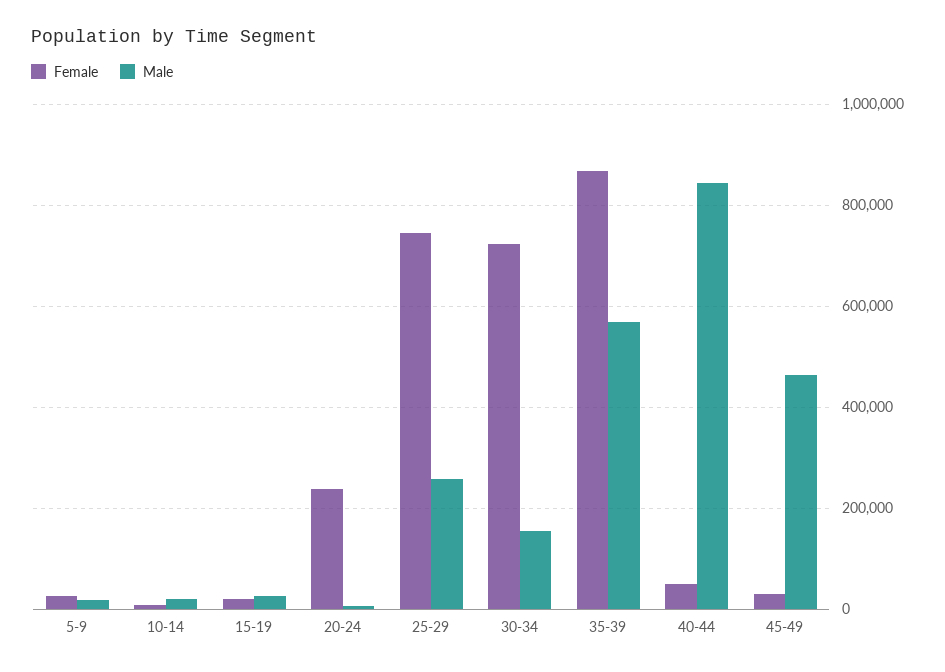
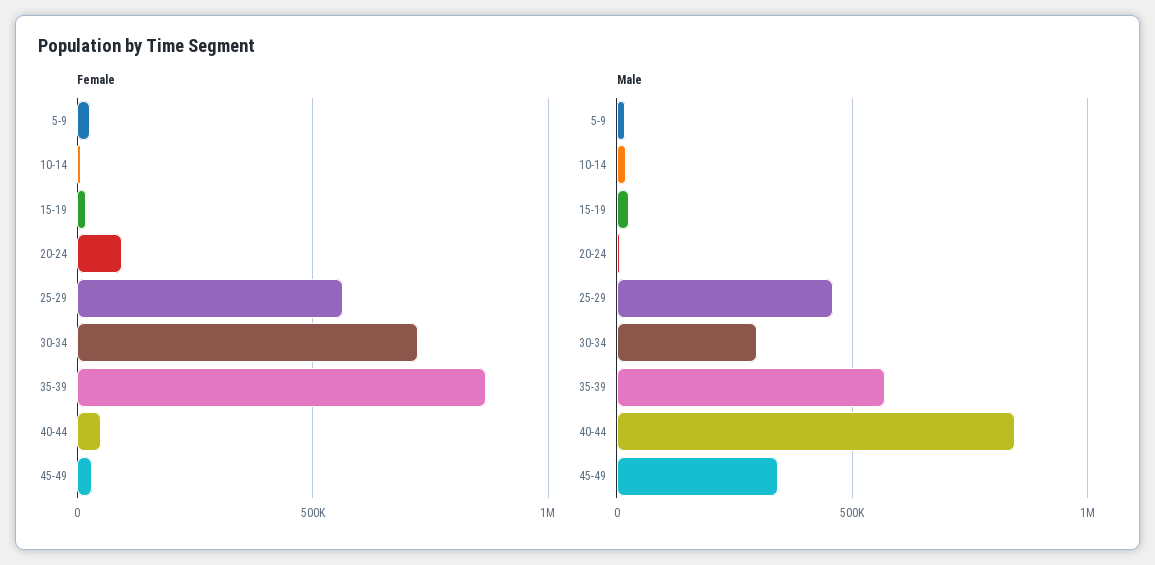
  {
    "Female": {
      "5-9": 20000,
      "10-14": 0,
      "15-19": 20000,
-     "20-24": 240000,
+     "20-24": 100000,
-     "25-29": 740000,
+     "25-29": 550000,
      "30-34": 720000,
      "35-39": 860000,
      "40-44": 60000,
      "45-49": 40000
    },
    "Male": {
      "5-9": 20000,
      "10-14": 20000,
      "15-19": 20000,
      "20-24": 0,
-     "25-29": 260000,
+     "25-29": 450000,
-     "30-34": 160000,
+     "30-34": 300000,
      "35-39": 560000,
      "40-44": 840000,
-     "45-49": 460000
+     "45-49": 350000
    }
  }

